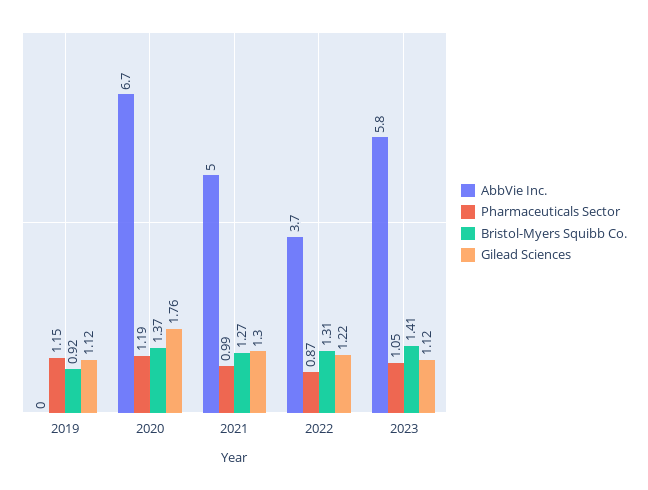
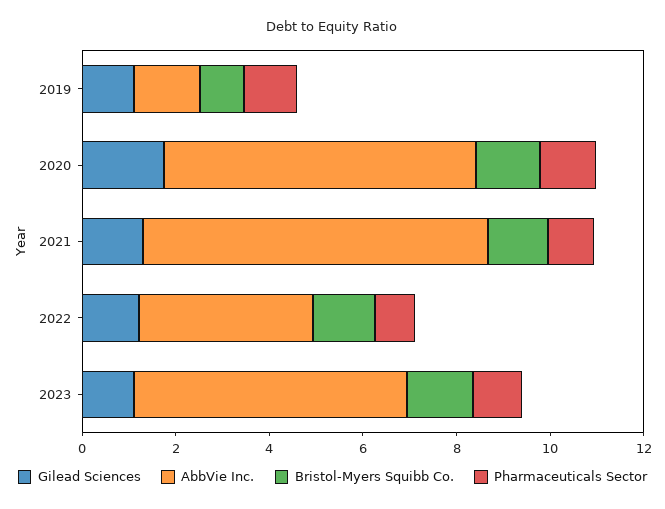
  {
    "AbbVie Inc.": {
-     "2019": 0,
+     "2019": 1.5,
      "2020": 6.7,
-     "2021": 5,
+     "2021": 7.5,
      "2022": 3.7,
      "2023": 5.8
    },
    "Pharmaceuticals Sector": {
      "2019": 1.15,
      "2020": 1.19,
      "2021": 0.99,
      "2022": 0.87,
      "2023": 1.05
    },
    "Bristol-Myers Squibb Co.": {
      "2019": 0.92,
      "2020": 1.37,
      "2021": 1.27,
      "2022": 1.31,
      "2023": 1.41
    },
    "Gilead Sciences": {
      "2019": 1.12,
      "2020": 1.76,
      "2021": 1.3,
      "2022": 1.22,
      "2023": 1.12
    }
  }

